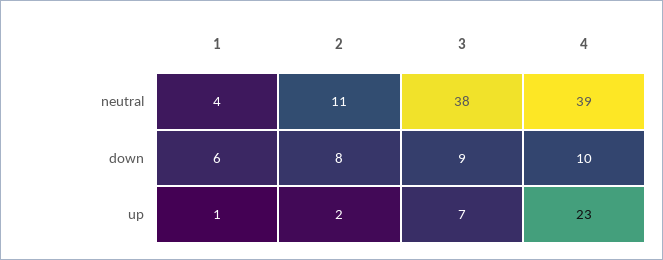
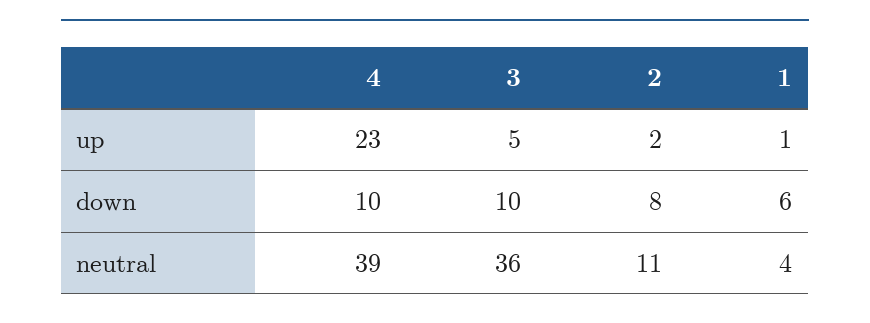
  {
    "1": {
      "neutral": 4,
      "down": 6,
      "up": 1
    },
    "2": {
      "neutral": 11,
      "down": 8,
      "up": 2
    },
    "3": {
-     "neutral": 38,
+     "neutral": 36,
-     "down": 9,
+     "down": 10,
-     "up": 7
+     "up": 5
    },
    "4": {
      "neutral": 39,
      "down": 10,
      "up": 23
    }
  }

